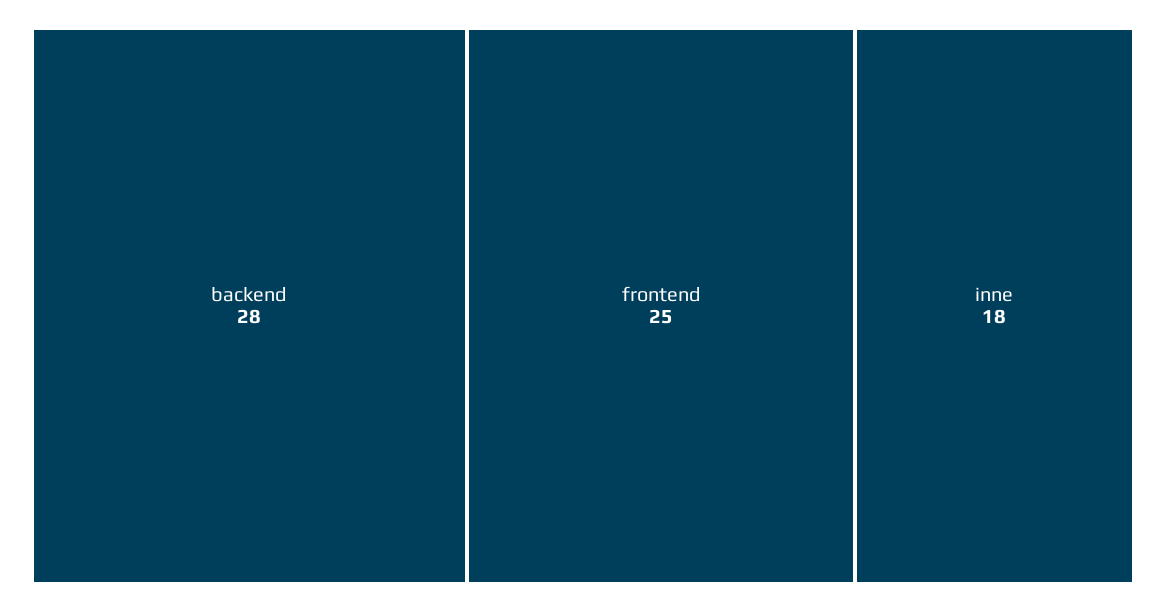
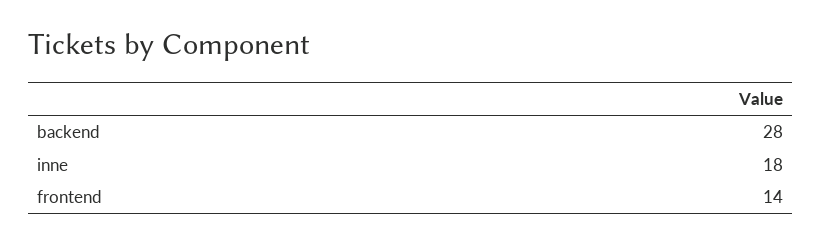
  {
    "backend": 28,
-   "frontend": 25,
+   "frontend": 14,
    "inne": 18
  }

